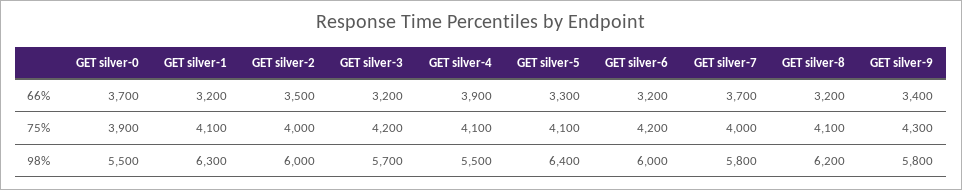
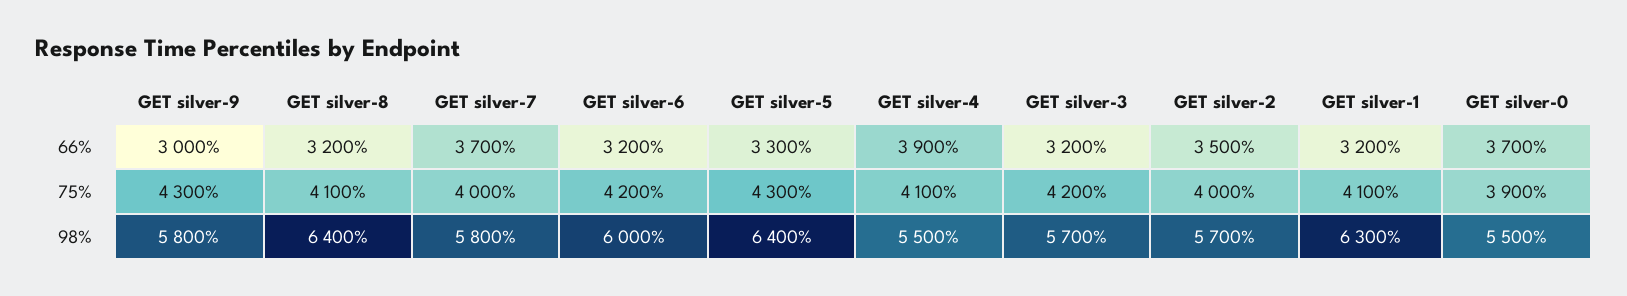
  {
    "GET silver-0": {
      "66%": 3700,
      "75%": 3900,
      "98%": 5500
    },
    "GET silver-1": {
      "66%": 3200,
      "75%": 4100,
      "98%": 6300
    },
    "GET silver-2": {
      "66%": 3500,
      "75%": 4000,
-     "98%": 6000
+     "98%": 5700
    },
    "GET silver-3": {
      "66%": 3200,
      "75%": 4200,
      "98%": 5700
    },
    "GET silver-4": {
      "66%": 3900,
      "75%": 4100,
      "98%": 5500
    },
    "GET silver-5": {
      "66%": 3300,
-     "75%": 4100,
+     "75%": 4300,
      "98%": 6400
    },
    "GET silver-6": {
      "66%": 3200,
      "75%": 4200,
      "98%": 6000
    },
    "GET silver-7": {
      "66%": 3700,
      "75%": 4000,
      "98%": 5800
    },
    "GET silver-8": {
      "66%": 3200,
      "75%": 4100,
-     "98%": 6200
+     "98%": 6400
    },
    "GET silver-9": {
-     "66%": 3400,
+     "66%": 3000,
      "75%": 4300,
      "98%": 5800
    }
  }

